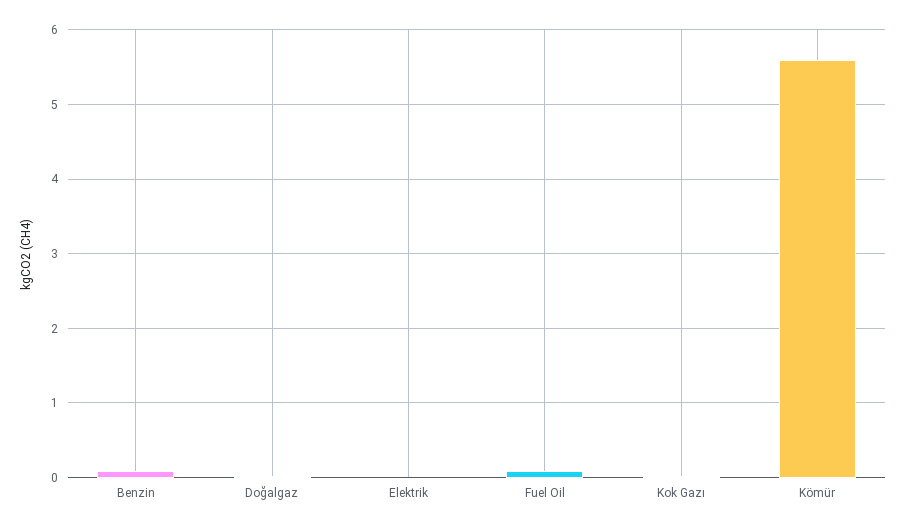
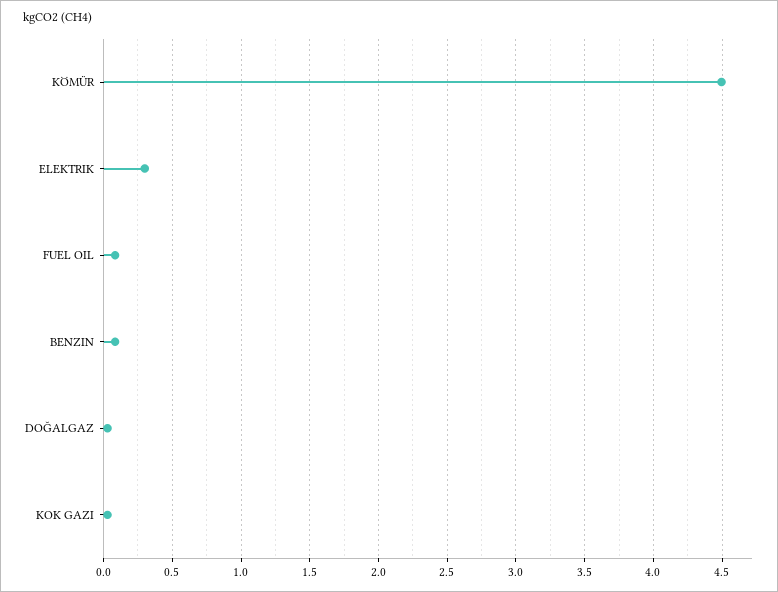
  {
    "Benzin": 0.1,
    "Doğalgaz": 0.05,
-   "Elektrik": 0,
+   "Elektrik": 0.3,
    "Fuel Oil": 0.1,
    "Kok Gazı": 0.05,
-   "Kömür": 5.6
+   "Kömür": 4.5
  }

